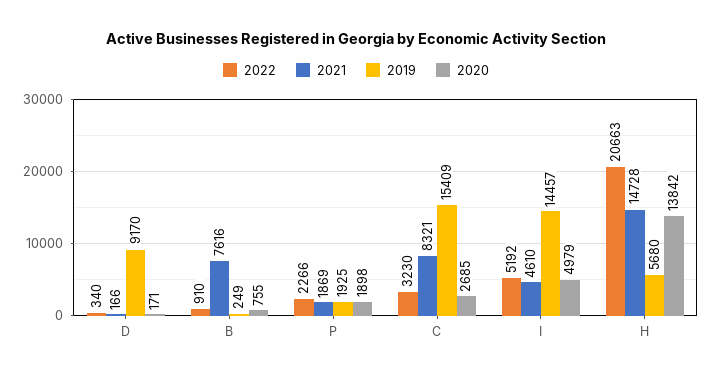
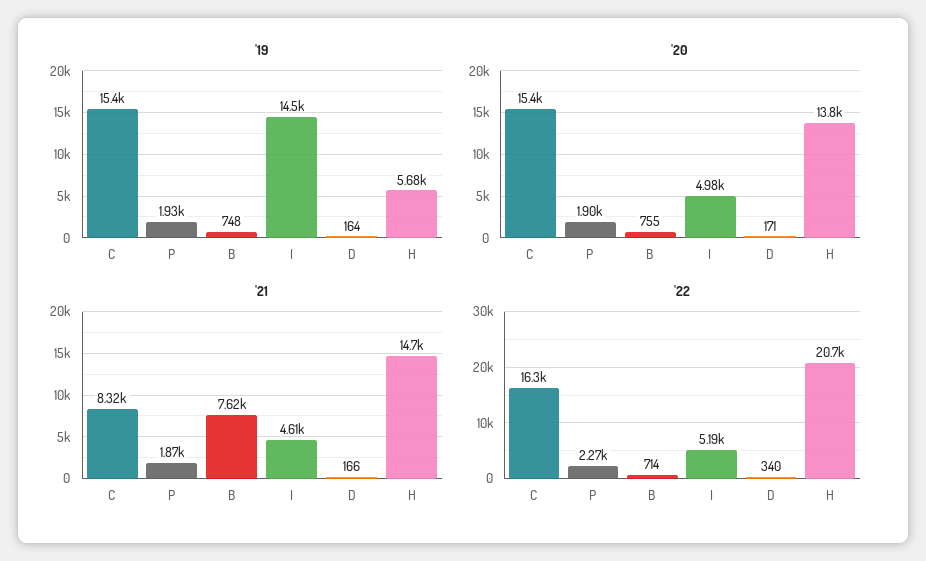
  {
    "2022": {
      "D": 340,
-     "B": 910,
+     "B": 714,
      "P": 2266,
-     "C": 3230,
+     "C": 16300,
      "I": 5192,
      "H": 20663
    },
    "2021": {
      "D": 166,
      "B": 7616,
      "P": 1869,
      "C": 8321,
      "I": 4610,
      "H": 14728
    },
    "2019": {
-     "D": 9170,
+     "D": 164,
-     "B": 249,
+     "B": 748,
      "P": 1925,
      "C": 15409,
      "I": 14457,
      "H": 5680
    },
    "2020": {
      "D": 171,
      "B": 755,
      "P": 1898,
-     "C": 2685,
+     "C": 15400,
      "I": 4979,
      "H": 13842
    }
  }

